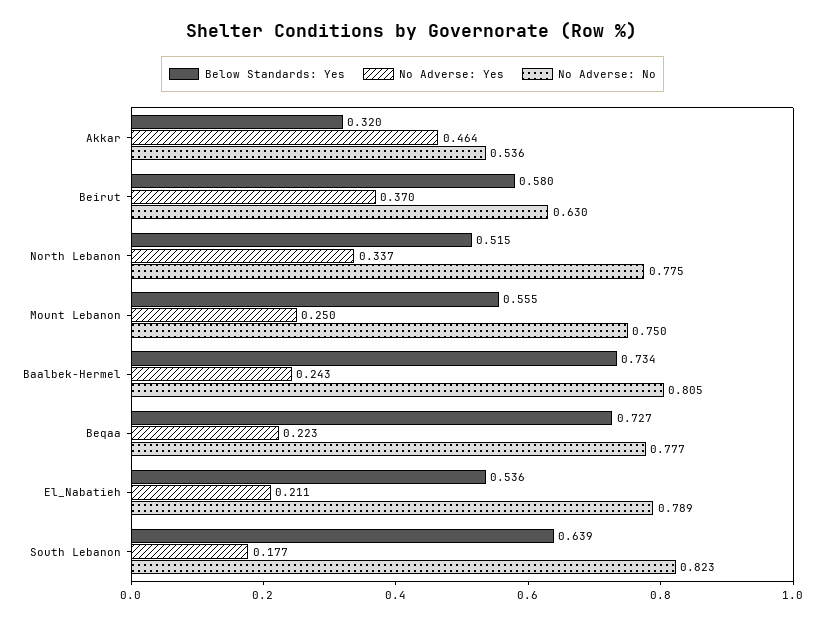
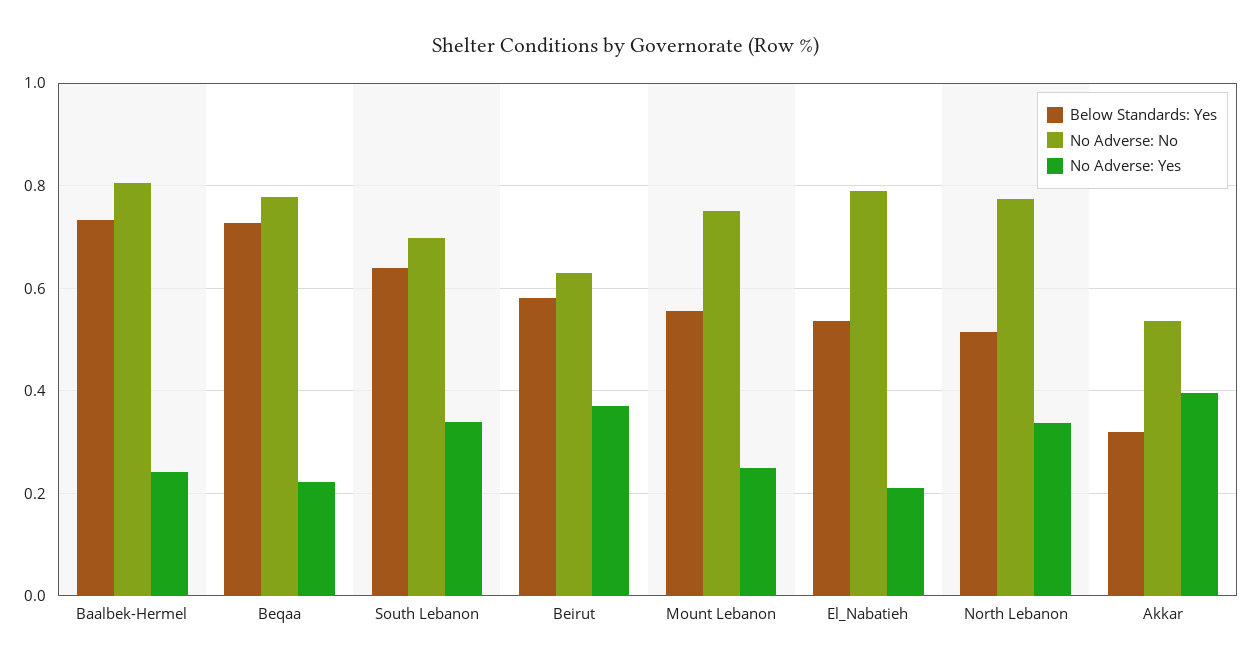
  {
    "Below Standards: Yes": {
      "Akkar": 0.32,
      "Beirut": 0.58,
      "North Lebanon": 0.515,
      "Mount Lebanon": 0.555,
      "Baalbek-Hermel": 0.734,
      "Beqaa": 0.727,
      "El_Nabatieh": 0.536,
      "South Lebanon": 0.639
    },
    "No Adverse: Yes": {
-     "Akkar": 0.464,
+     "Akkar": 0.4,
      "Beirut": 0.37,
      "North Lebanon": 0.337,
      "Mount Lebanon": 0.25,
      "Baalbek-Hermel": 0.243,
      "Beqaa": 0.223,
      "El_Nabatieh": 0.211,
-     "South Lebanon": 0.177
+     "South Lebanon": 0.34
    },
    "No Adverse: No": {
      "Akkar": 0.536,
      "Beirut": 0.63,
      "North Lebanon": 0.775,
      "Mount Lebanon": 0.75,
      "Baalbek-Hermel": 0.805,
      "Beqaa": 0.777,
      "El_Nabatieh": 0.789,
-     "South Lebanon": 0.823
+     "South Lebanon": 0.7
    }
  }

